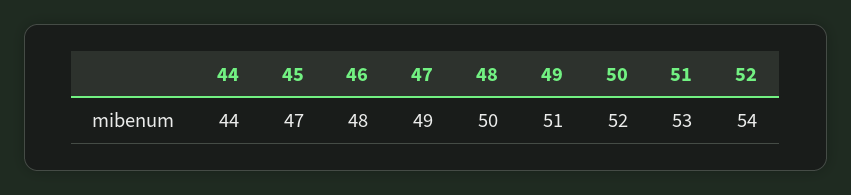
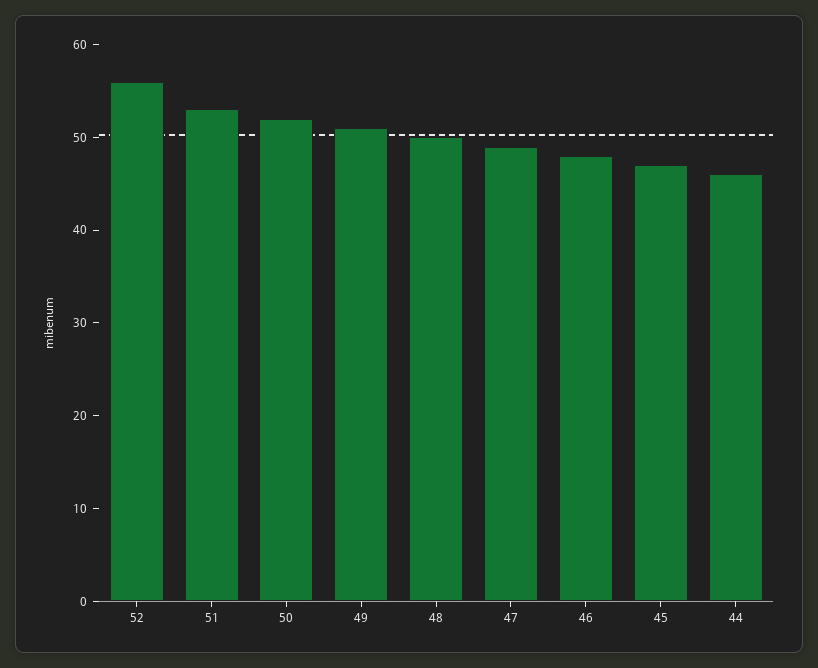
  {
-   "44": 44,
+   "44": 46,
    "45": 47,
    "46": 48,
    "47": 49,
    "48": 50,
    "49": 51,
    "50": 52,
    "51": 53,
-   "52": 54
+   "52": 56
  }

